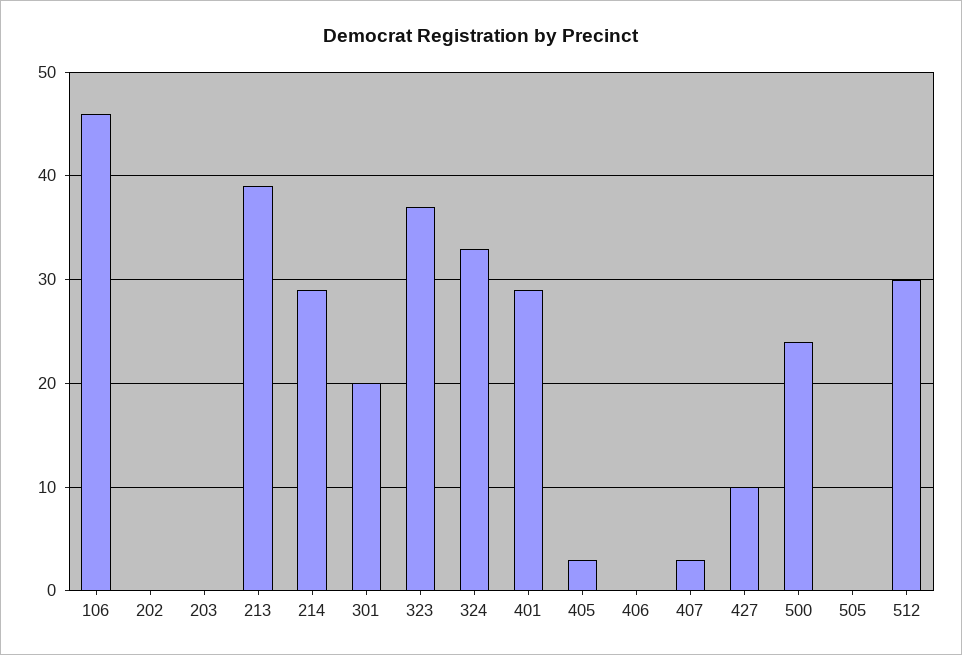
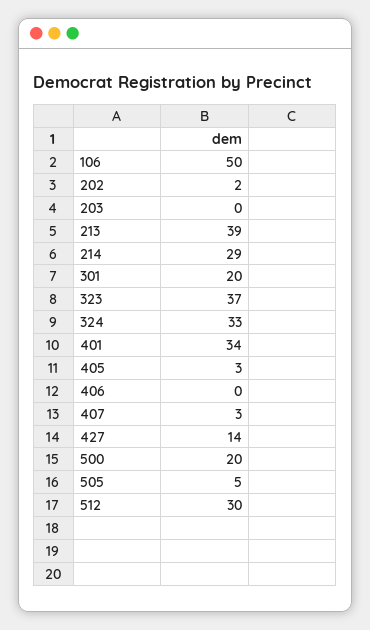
  {
-   "106": 46,
+   "106": 50,
-   "202": 0,
+   "202": 2,
    "203": 0,
    "213": 39,
    "214": 29,
    "301": 20,
    "323": 37,
    "324": 33,
-   "401": 29,
+   "401": 34,
    "405": 3,
    "406": 0,
    "407": 3,
-   "427": 10,
+   "427": 14,
-   "500": 24,
+   "500": 20,
-   "505": 0,
+   "505": 5,
    "512": 30
  }

